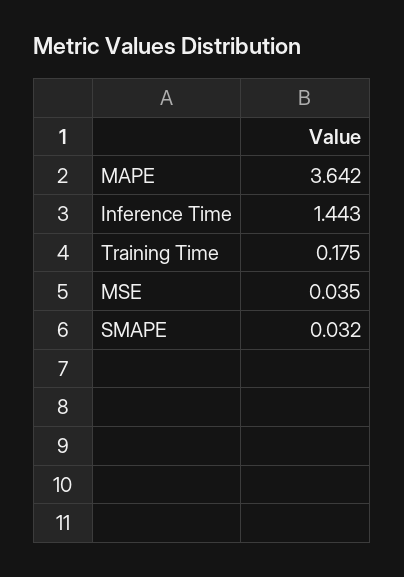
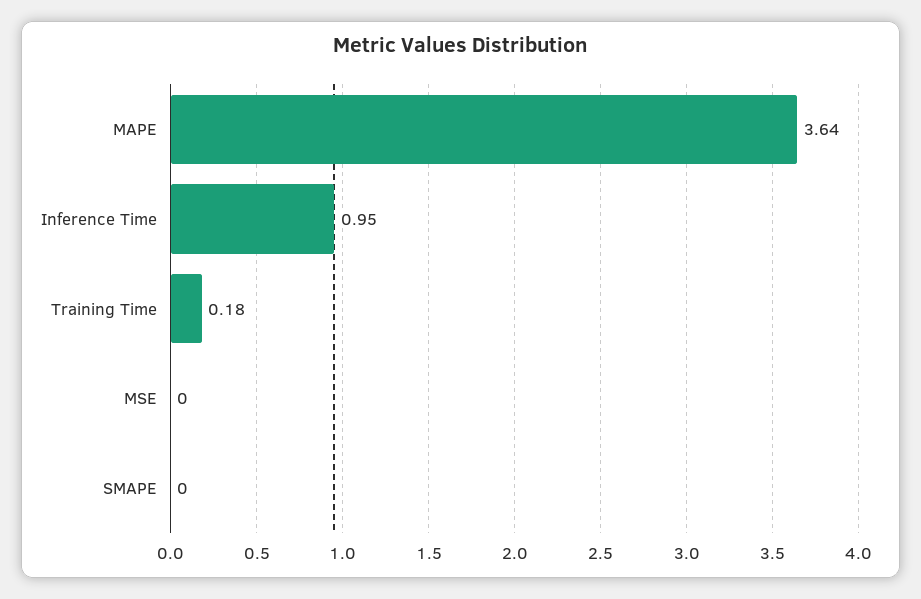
  {
    "MAPE": 3.642,
-   "Inference Time": 1.443,
+   "Inference Time": 0.95,
    "Training Time": 0.175,
-   "MSE": 0.035,
+   "MSE": 0,
-   "SMAPE": 0.032
+   "SMAPE": 0
  }

